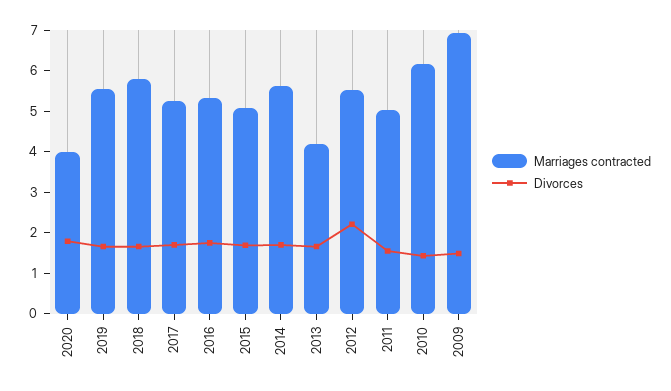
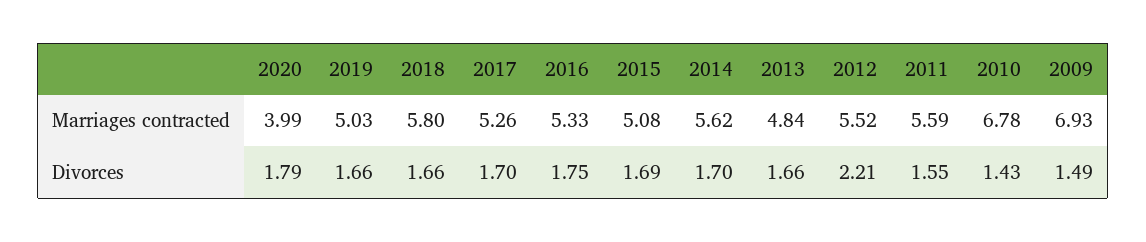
  {
    "Marriages contracted": {
      "2020": 3.99,
-     "2019": 5.6,
+     "2019": 5.03,
      "2018": 5.8,
      "2017": 5.26,
      "2016": 5.33,
      "2015": 5.08,
      "2014": 5.62,
-     "2013": 4.2,
+     "2013": 4.84,
      "2012": 5.52,
-     "2011": 5,
+     "2011": 5.59,
-     "2010": 6.2,
+     "2010": 6.78,
      "2009": 6.93
    },
    "Divorces": {
      "2020": 1.79,
      "2019": 1.66,
      "2018": 1.66,
      "2017": 1.7,
      "2016": 1.75,
      "2015": 1.69,
      "2014": 1.7,
      "2013": 1.66,
      "2012": 2.21,
      "2011": 1.55,
      "2010": 1.43,
      "2009": 1.49
    }
  }

